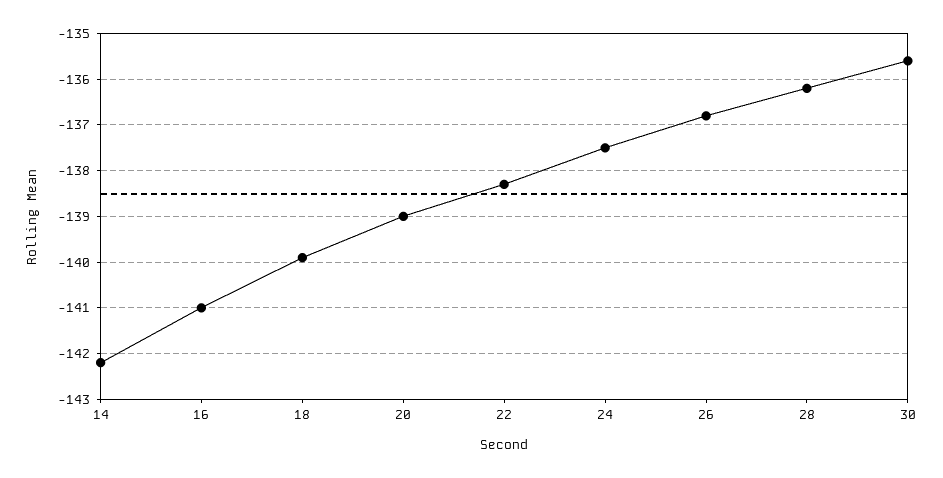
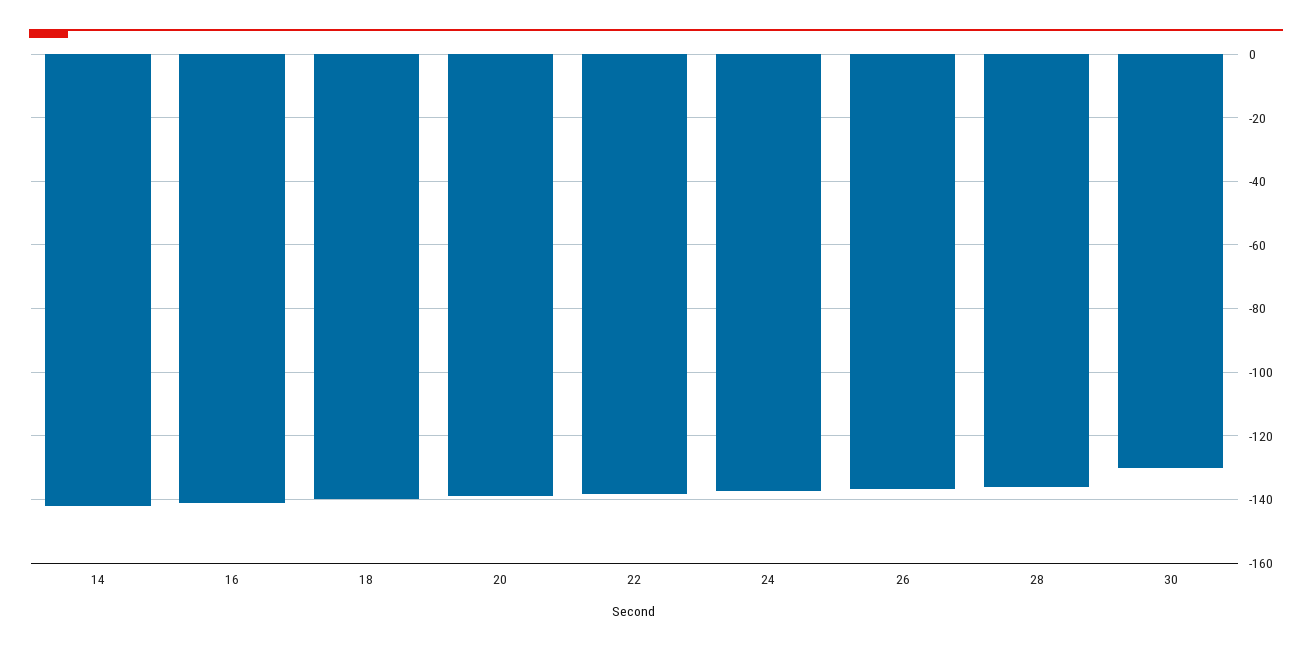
  {
    "14": -142,
    "16": -141,
    "18": -140,
    "20": -139,
    "22": -138.5,
    "24": -137.5,
    "26": -137,
    "28": -136,
-   "30": -135.5
+   "30": -130
  }

